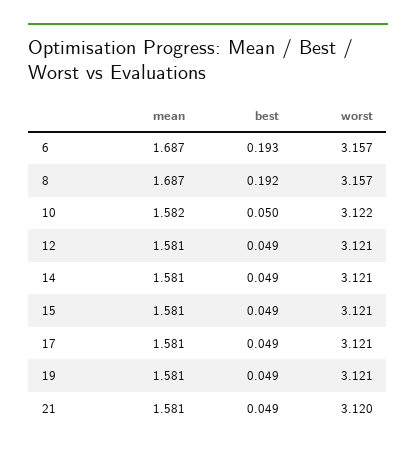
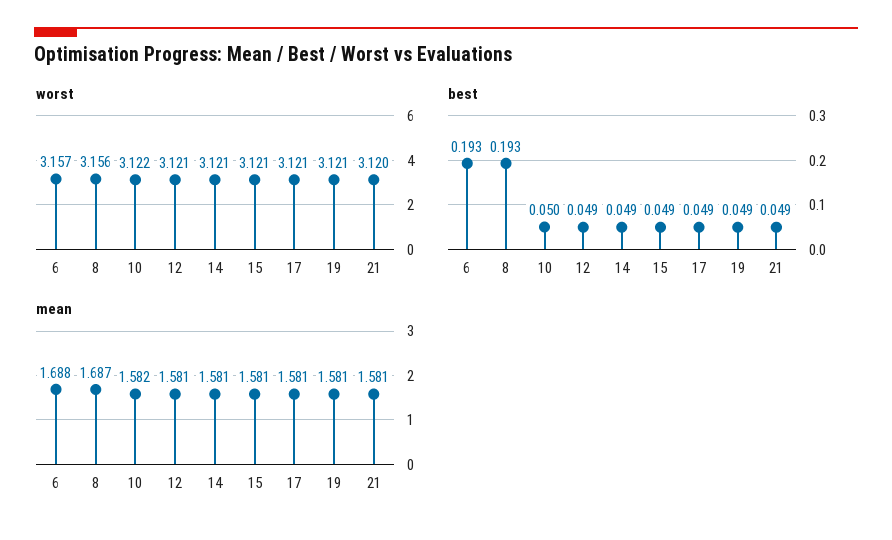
  {
    "mean": {
-     "6": 1.687,
+     "6": 1.688,
      "8": 1.687,
      "10": 1.582,
      "12": 1.581,
      "14": 1.581,
      "15": 1.581,
      "17": 1.581,
      "19": 1.581,
      "21": 1.581
    },
    "best": {
      "6": 0.193,
-     "8": 0.192,
+     "8": 0.193,
      "10": 0.05,
      "12": 0.049,
      "14": 0.049,
      "15": 0.049,
      "17": 0.049,
      "19": 0.049,
      "21": 0.049
    },
    "worst": {
      "6": 3.157,
-     "8": 3.157,
+     "8": 3.156,
      "10": 3.122,
      "12": 3.121,
      "14": 3.121,
      "15": 3.121,
      "17": 3.121,
      "19": 3.121,
      "21": 3.12
    }
  }

